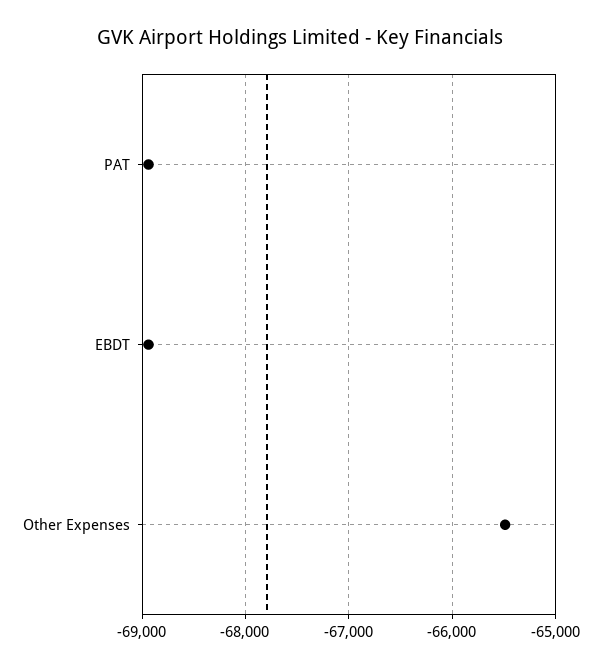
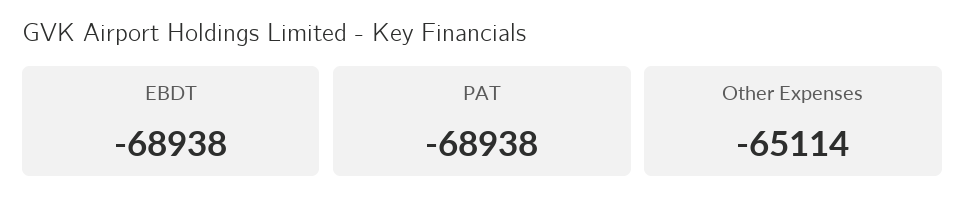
  {
    "PAT": -68938,
    "EBDT": -68938,
-   "Other Expenses": -65500
+   "Other Expenses": -65114
  }

